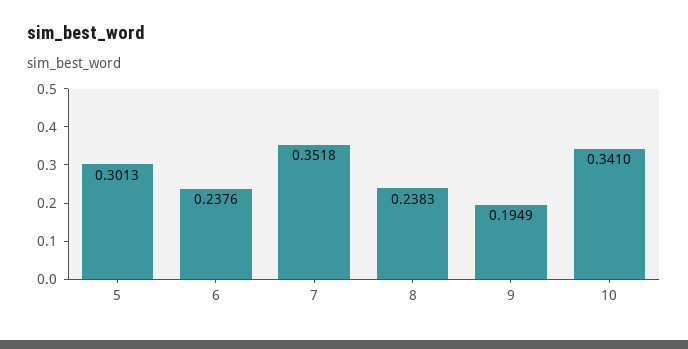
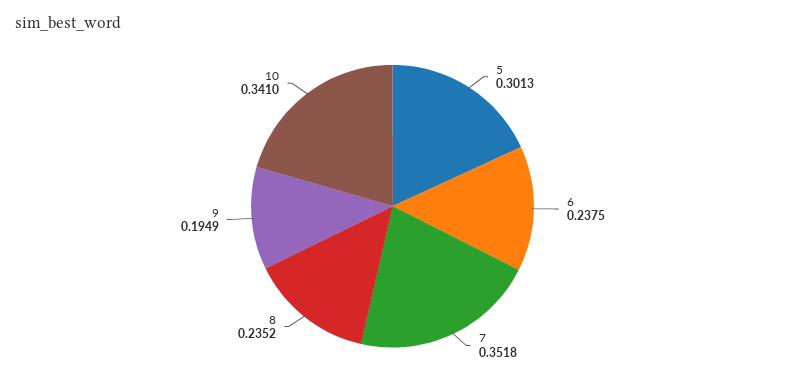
  {
    "5": 0.3013,
-   "6": 0.2376,
+   "6": 0.2375,
    "7": 0.3518,
-   "8": 0.2383,
+   "8": 0.2352,
    "9": 0.1949,
    "10": 0.341
  }

